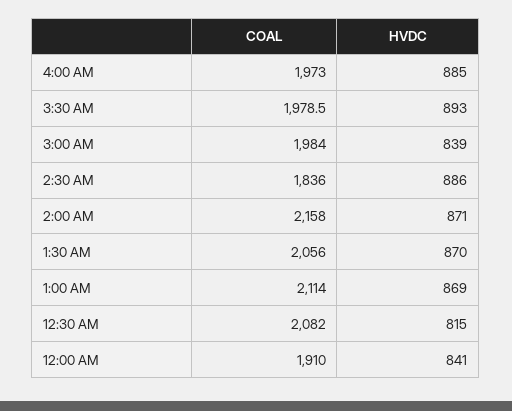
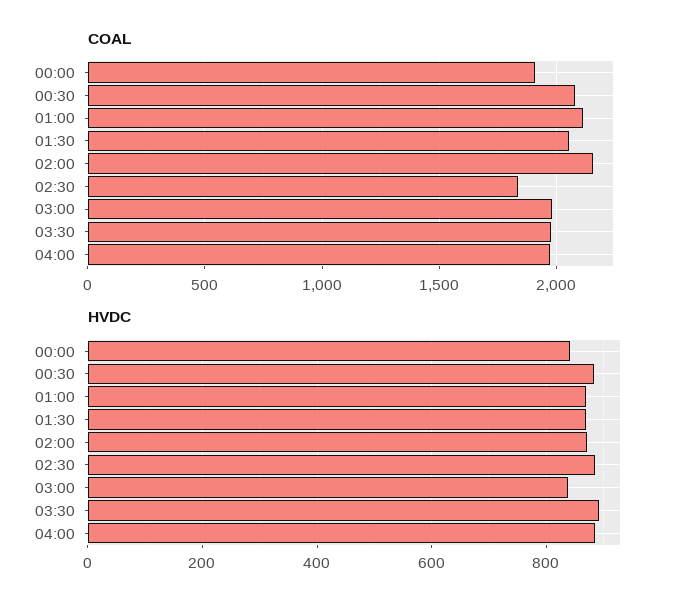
  {
    "COAL": {
      "4:00 AM": 1973,
      "3:30 AM": 1978.5,
      "3:00 AM": 1984,
      "2:30 AM": 1836,
      "2:00 AM": 2158,
      "1:30 AM": 2056,
      "1:00 AM": 2114,
      "12:30 AM": 2082,
      "12:00 AM": 1910
    },
    "HVDC": {
      "4:00 AM": 885,
      "3:30 AM": 893,
      "3:00 AM": 839,
      "2:30 AM": 886,
      "2:00 AM": 871,
      "1:30 AM": 870,
      "1:00 AM": 869,
-     "12:30 AM": 815,
+     "12:30 AM": 880,
      "12:00 AM": 841
    }
  }

